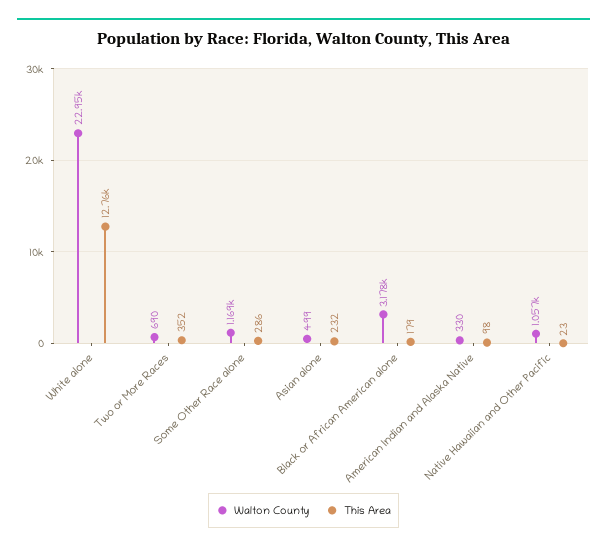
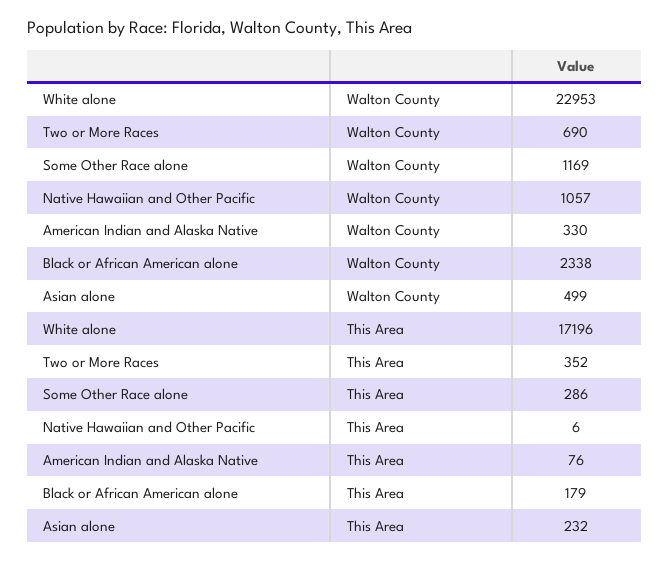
  {
    "Walton County": {
      "White alone": 22953,
      "Two or More Races": 690,
      "Some Other Race alone": 1169,
      "Asian alone": 499,
-     "Black or African American alone": 3178,
+     "Black or African American alone": 2338,
      "American Indian and Alaska Native": 330,
      "Native Hawaiian and Other Pacific": 1057
    },
    "This Area": {
-     "White alone": 12760,
+     "White alone": 17196,
      "Two or More Races": 352,
      "Some Other Race alone": 286,
      "Asian alone": 232,
      "Black or African American alone": 179,
-     "American Indian and Alaska Native": 98,
+     "American Indian and Alaska Native": 76,
-     "Native Hawaiian and Other Pacific": 23
+     "Native Hawaiian and Other Pacific": 6
    }
  }

